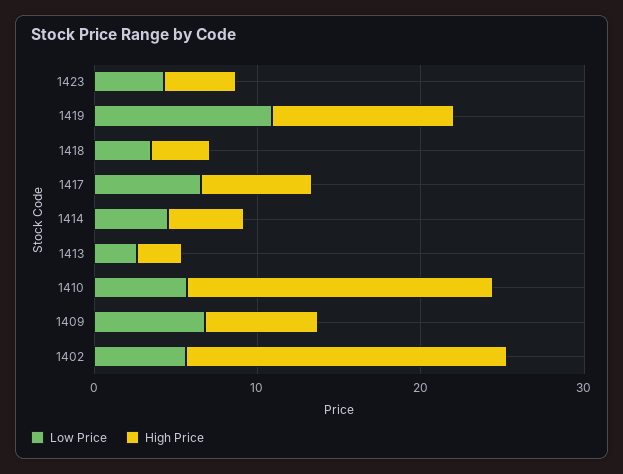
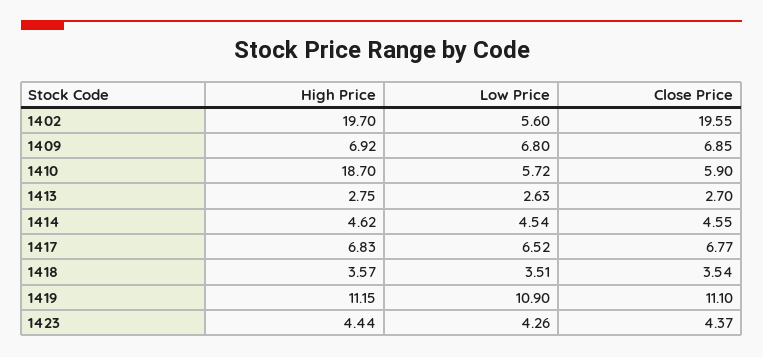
  {
    "Low Price": {
      "1423": 4.26,
      "1419": 10.9,
      "1418": 3.51,
      "1417": 6.52,
      "1414": 4.54,
      "1413": 2.63,
      "1410": 5.72,
      "1409": 6.8,
      "1402": 5.6
    },
    "High Price": {
      "1423": 4.44,
      "1419": 11.15,
      "1418": 3.57,
      "1417": 6.83,
      "1414": 4.62,
      "1413": 2.75,
      "1410": 18.7,
      "1409": 6.92,
      "1402": 19.7
-   }
+   },
+   "Close Price": {
+     "1402": 19.55,
+     "1409": 6.85,
+     "1410": 5.9,
+     "1413": 2.7,
+     "1414": 4.55,
+     "1417": 6.77,
+     "1418": 3.54,
+     "1419": 11.1,
+     "1423": 4.37
+   }
  }

